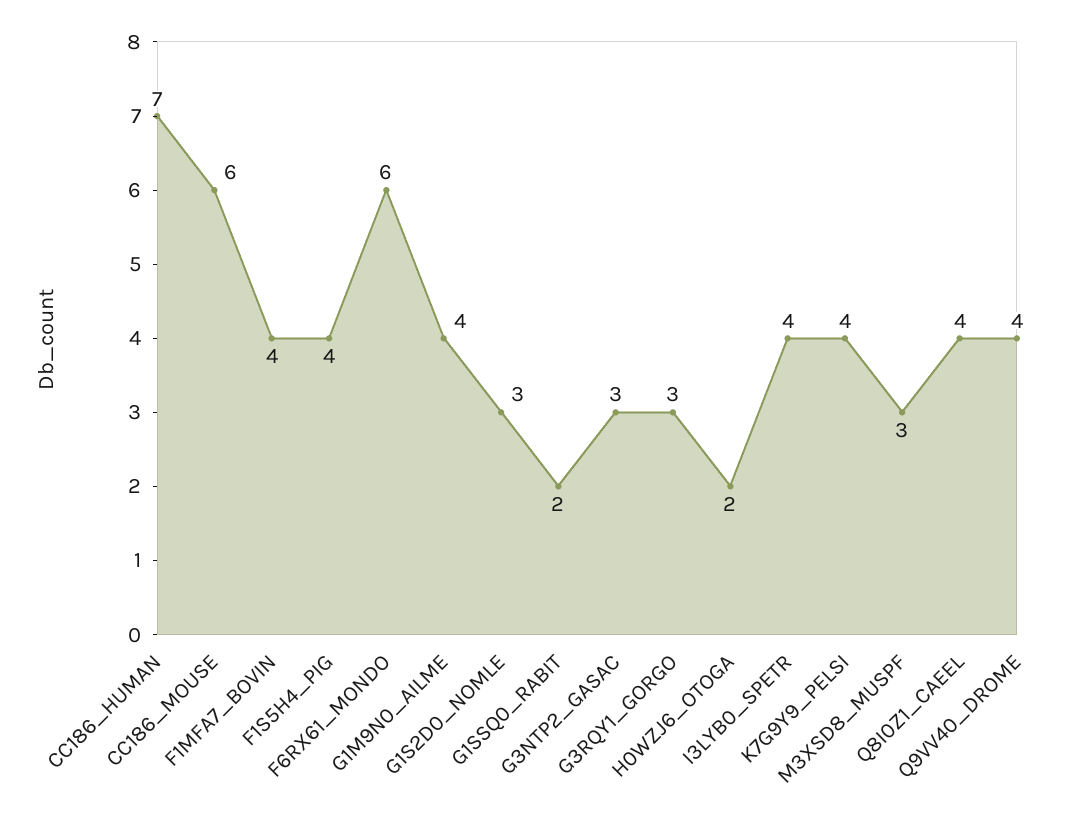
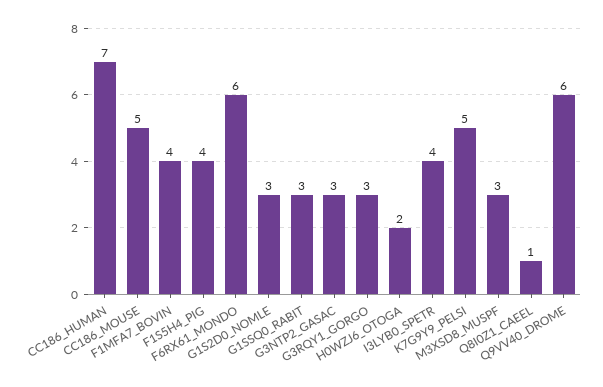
  {
    "CC186_HUMAN": 7,
-   "CC186_MOUSE": 6,
+   "CC186_MOUSE": 5,
    "F1MFA7_BOVIN": 4,
    "F1S5H4_PIG": 4,
    "F6RX61_MONDO": 6,
-   "G1M9N0_AILME": 4,
    "G1S2D0_NOMLE": 3,
-   "G1SSQ0_RABIT": 2,
+   "G1SSQ0_RABIT": 3,
    "G3NTP2_GASAC": 3,
    "G3RQY1_GORGO": 3,
    "H0WZJ6_OTOGA": 2,
    "I3LYB0_SPETR": 4,
-   "K7G9Y9_PELSI": 4,
+   "K7G9Y9_PELSI": 5,
    "M3XSD8_MUSPF": 3,
-   "Q8I0Z1_CAEEL": 4,
+   "Q8I0Z1_CAEEL": 1,
-   "Q9VV40_DROME": 4
+   "Q9VV40_DROME": 6
  }

